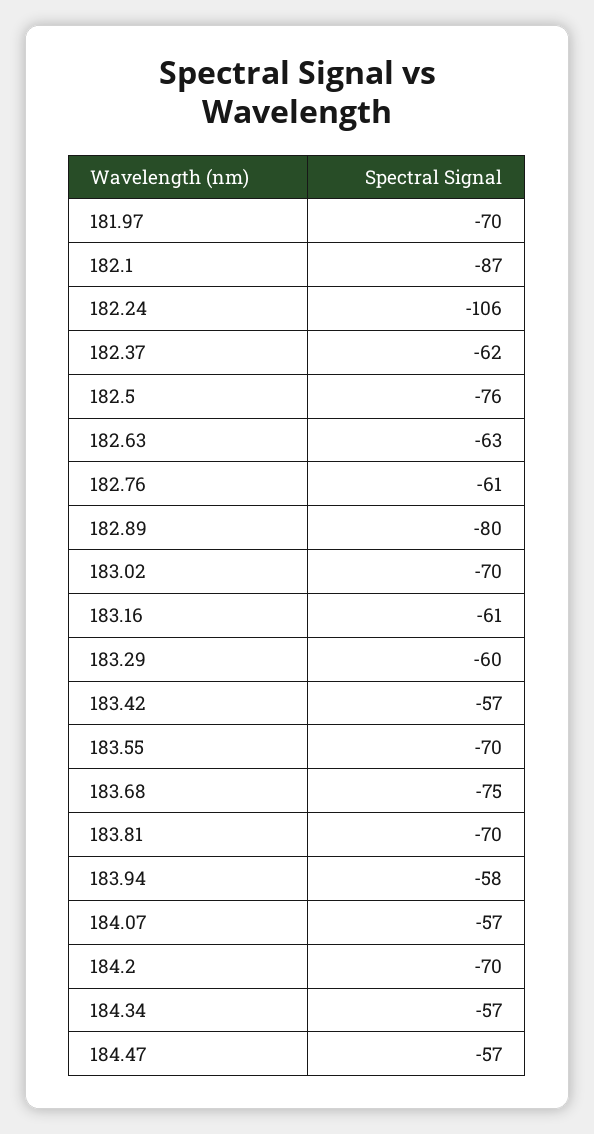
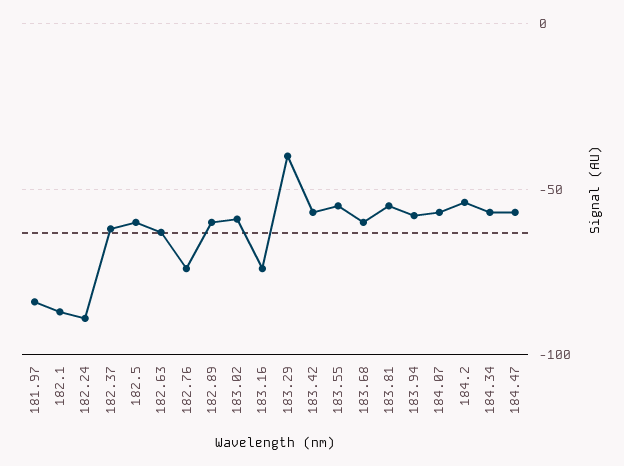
  {
-   "181.97": -70,
+   "181.97": -85,
    "182.1": -87,
-   "182.24": -106,
+   "182.24": -90,
    "182.37": -62,
-   "182.5": -76,
+   "182.5": -60,
    "182.63": -63,
-   "182.76": -61,
+   "182.76": -75,
-   "182.89": -80,
+   "182.89": -60,
-   "183.02": -70,
+   "183.02": -60,
-   "183.16": -61,
+   "183.16": -75,
-   "183.29": -60,
+   "183.29": -40,
    "183.42": -57,
-   "183.55": -70,
+   "183.55": -55,
-   "183.68": -75,
+   "183.68": -60,
-   "183.81": -70,
+   "183.81": -55,
    "183.94": -58,
    "184.07": -57,
-   "184.2": -70,
+   "184.2": -55,
    "184.34": -57,
    "184.47": -57
  }

